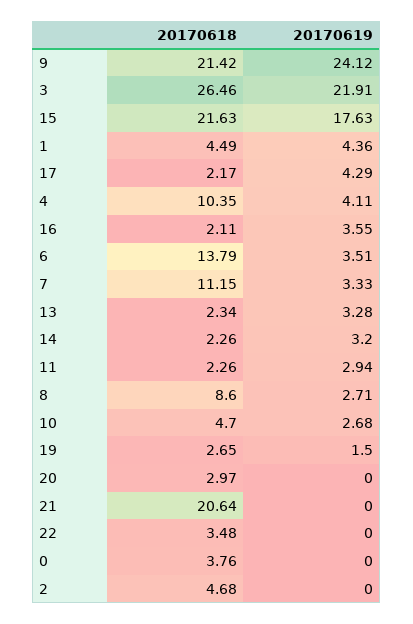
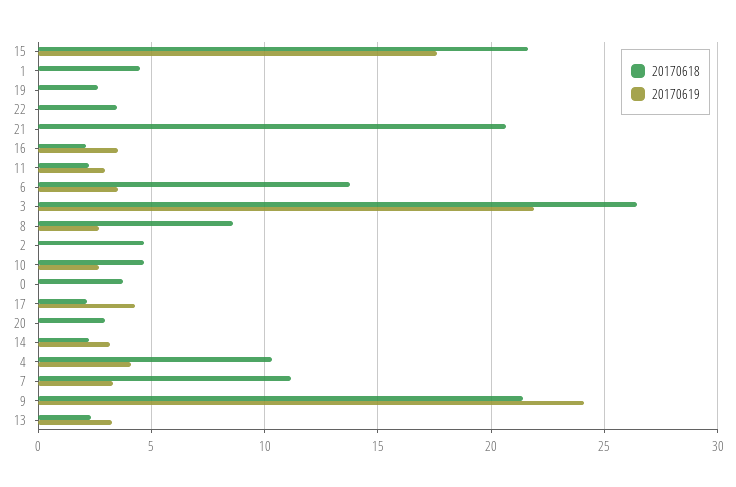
  {
    "20170618": {
      "9": 21.42,
      "3": 26.46,
      "15": 21.63,
      "1": 4.49,
      "17": 2.17,
      "4": 10.35,
      "16": 2.11,
      "6": 13.79,
      "7": 11.15,
      "13": 2.34,
      "14": 2.26,
      "11": 2.26,
      "8": 8.6,
      "10": 4.7,
      "19": 2.65,
      "20": 2.97,
      "21": 20.64,
      "22": 3.48,
      "0": 3.76,
      "2": 4.68
    },
    "20170619": {
      "9": 24.12,
      "3": 21.91,
      "15": 17.63,
-     "1": 4.36,
+     "1": 0,
      "17": 4.29,
      "4": 4.11,
      "16": 3.55,
      "6": 3.51,
      "7": 3.33,
      "13": 3.28,
      "14": 3.2,
      "11": 2.94,
      "8": 2.71,
      "10": 2.68,
-     "19": 1.5,
+     "19": 0,
      "20": 0,
      "21": 0,
      "22": 0,
      "0": 0,
      "2": 0
    }
  }

